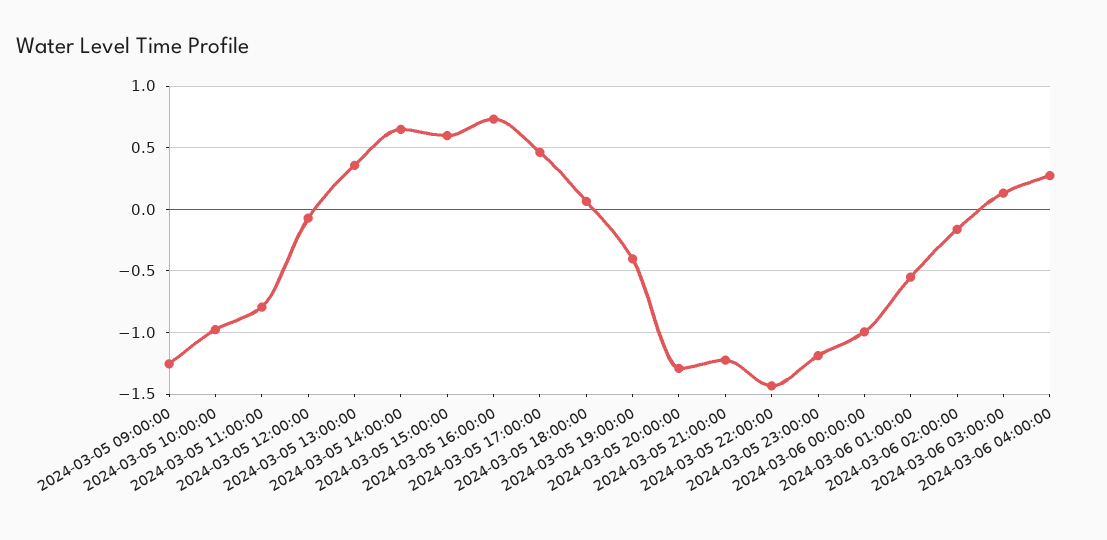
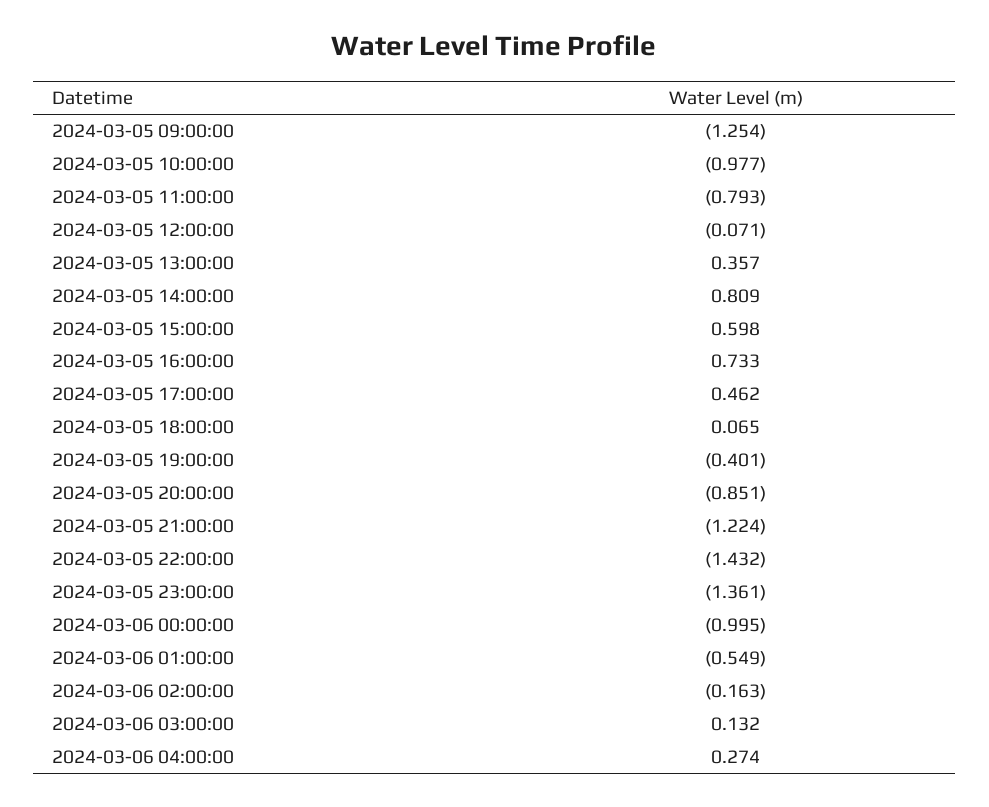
  {
    "2024-03-05 09:00:00": -1.254,
    "2024-03-05 10:00:00": -0.977,
    "2024-03-05 11:00:00": -0.793,
    "2024-03-05 12:00:00": -0.071,
    "2024-03-05 13:00:00": 0.357,
-   "2024-03-05 14:00:00": 0.65,
+   "2024-03-05 14:00:00": 0.809,
    "2024-03-05 15:00:00": 0.598,
    "2024-03-05 16:00:00": 0.733,
    "2024-03-05 17:00:00": 0.462,
    "2024-03-05 18:00:00": 0.065,
    "2024-03-05 19:00:00": -0.401,
-   "2024-03-05 20:00:00": -1.3,
+   "2024-03-05 20:00:00": -0.851,
    "2024-03-05 21:00:00": -1.224,
    "2024-03-05 22:00:00": -1.432,
-   "2024-03-05 23:00:00": -1.2,
+   "2024-03-05 23:00:00": -1.361,
    "2024-03-06 00:00:00": -0.995,
    "2024-03-06 01:00:00": -0.549,
    "2024-03-06 02:00:00": -0.163,
    "2024-03-06 03:00:00": 0.132,
    "2024-03-06 04:00:00": 0.274
  }

